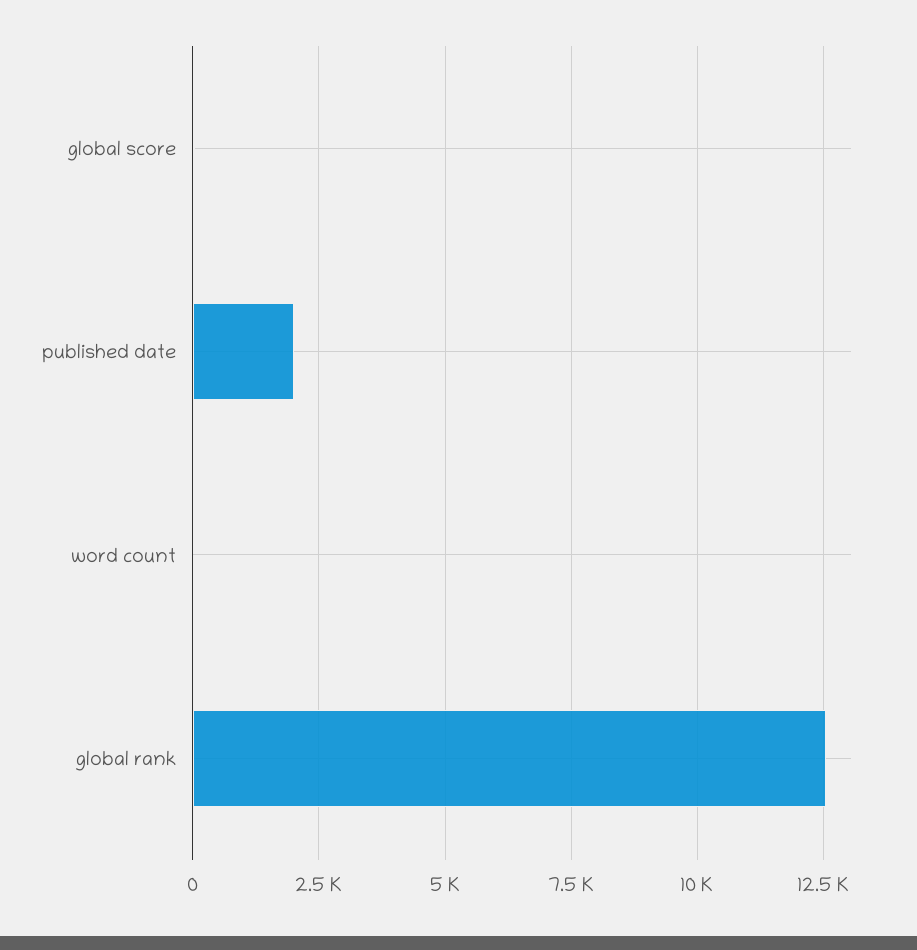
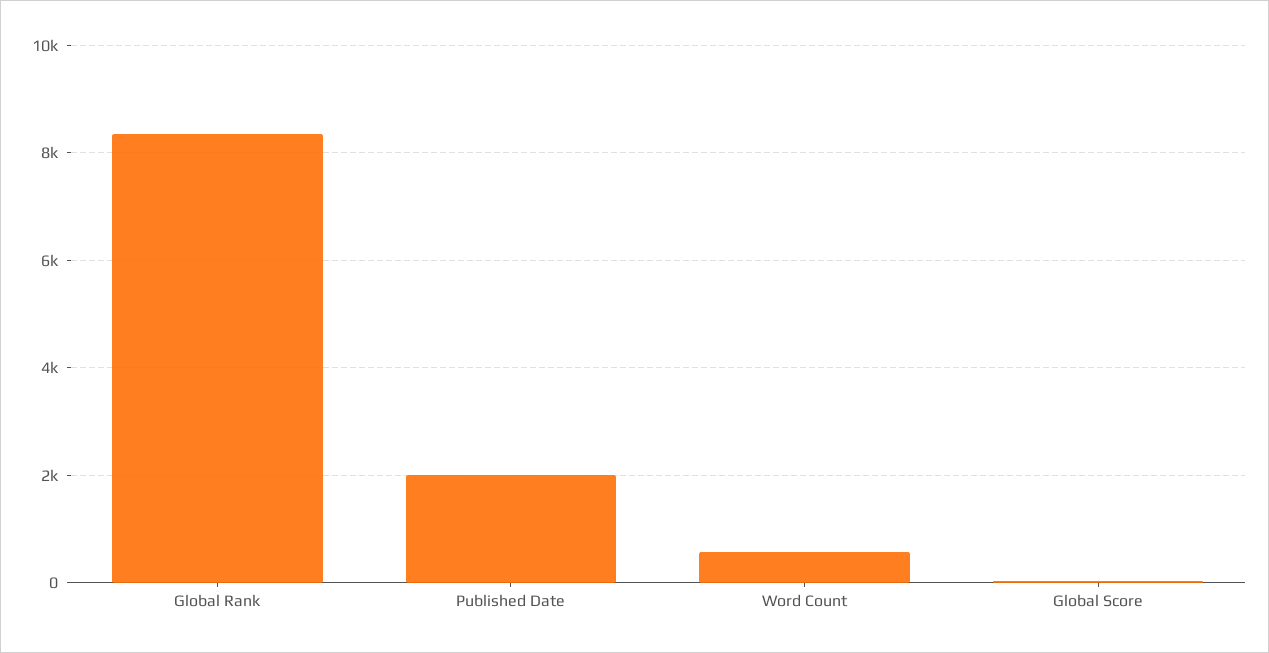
  {
    "global score": 0,
    "published date": 2000,
-   "word count": 0,
+   "word count": 600,
-   "global rank": 12500
+   "global rank": 8400
  }

